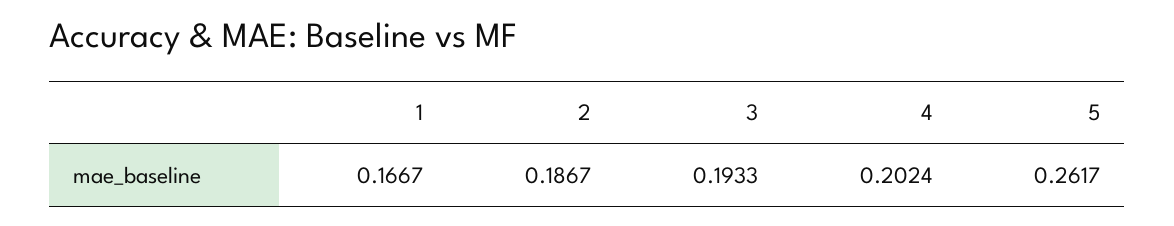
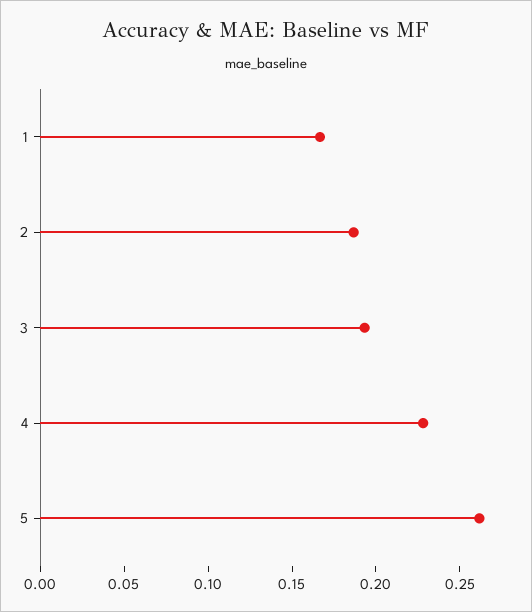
  {
    "1": 0.1667,
    "2": 0.1867,
    "3": 0.1933,
-   "4": 0.2024,
+   "4": 0.23,
    "5": 0.2617
  }

